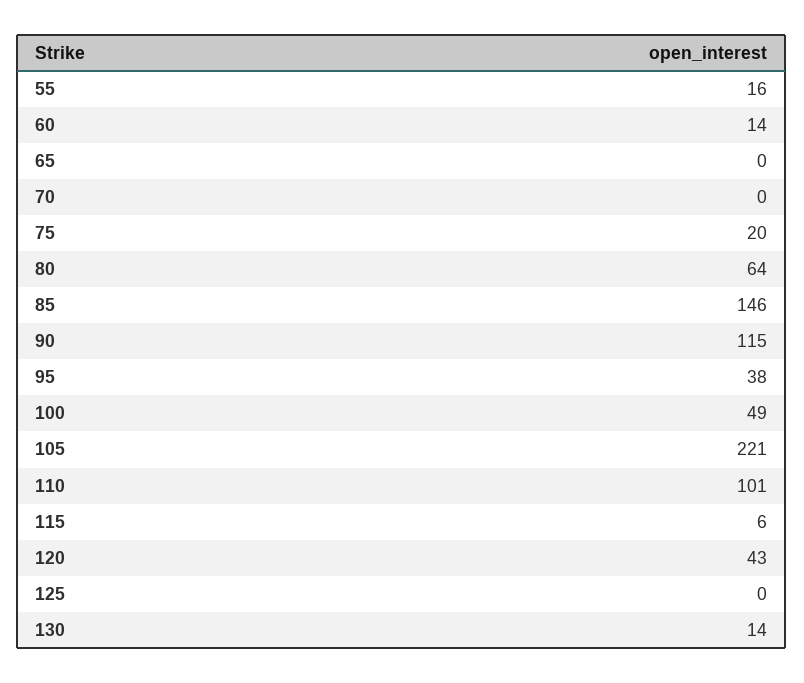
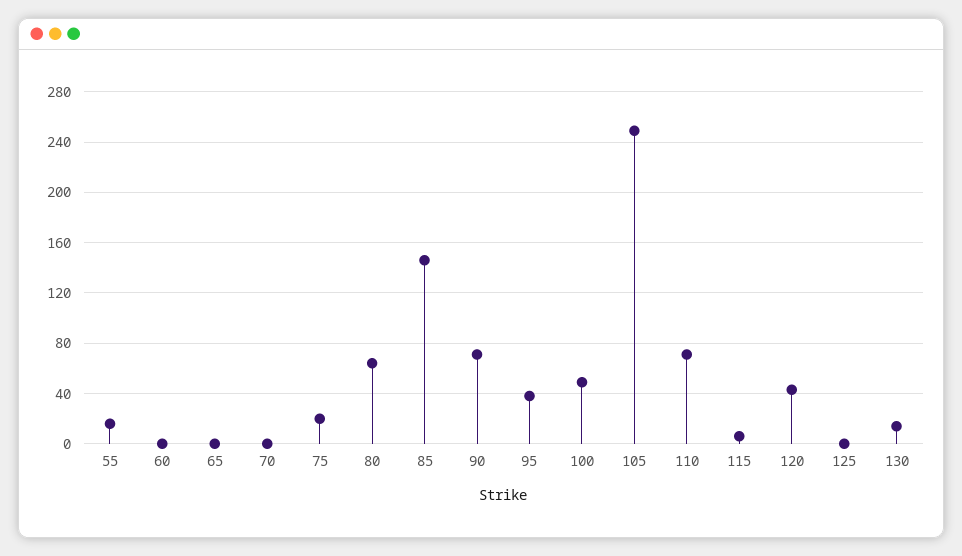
  {
    "55": 16,
-   "60": 14,
+   "60": 0,
    "65": 0,
    "70": 0,
    "75": 20,
    "80": 64,
    "85": 146,
-   "90": 115,
+   "90": 70,
    "95": 38,
    "100": 49,
-   "105": 221,
+   "105": 250,
-   "110": 101,
+   "110": 70,
    "115": 6,
    "120": 43,
    "125": 0,
    "130": 14
  }

